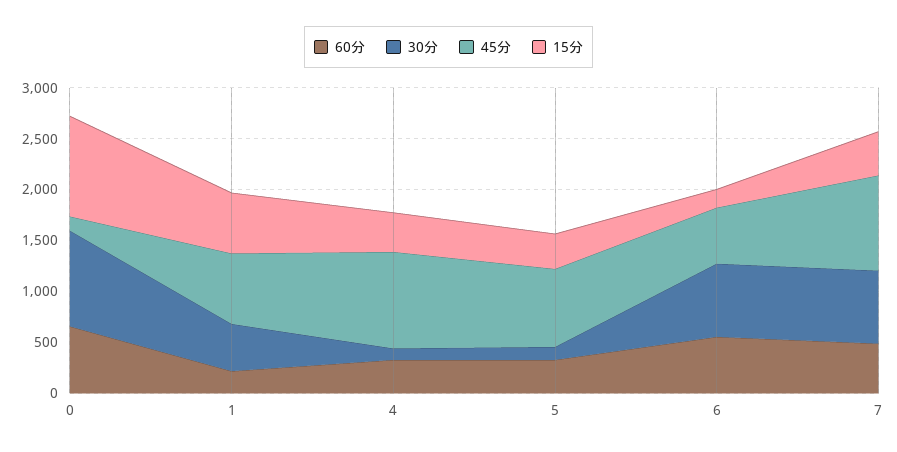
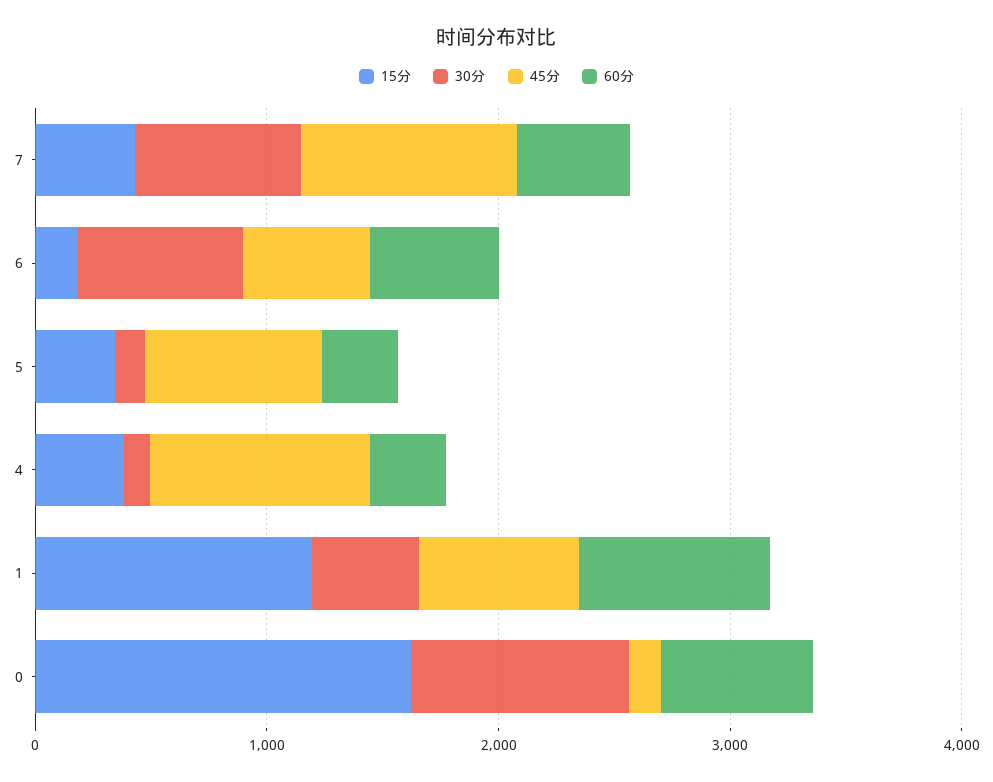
  {
    "60分": {
      "0": 700,
-     "1": 200,
+     "1": 800,
      "4": 300,
      "5": 300,
      "6": 600,
      "7": 500
    },
    "30分": {
      "0": 900,
      "1": 500,
      "4": 100,
      "5": 100,
      "6": 700,
      "7": 700
    },
    "45分": {
      "0": 100,
      "1": 700,
      "4": 900,
      "5": 800,
      "6": 600,
      "7": 900
    },
    "15分": {
-     "0": 1000,
+     "0": 1600,
-     "1": 600,
+     "1": 1200,
      "4": 400,
      "5": 300,
      "6": 200,
      "7": 400
    }
  }

